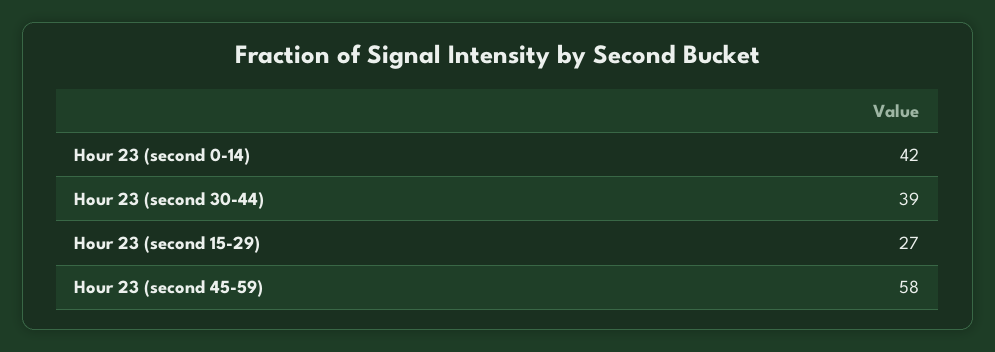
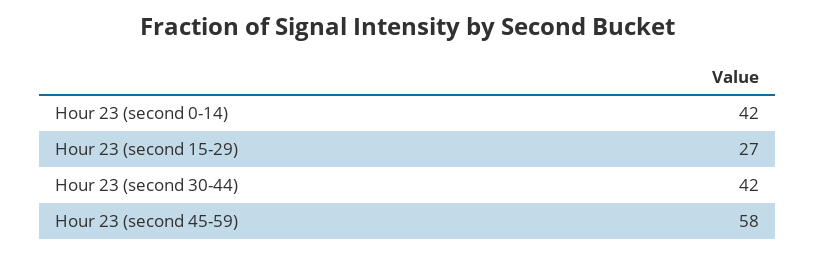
  {
    "Hour 23 (second 0-14)": 42,
-   "Hour 23 (second 30-44)": 39,
+   "Hour 23 (second 30-44)": 42,
    "Hour 23 (second 15-29)": 27,
    "Hour 23 (second 45-59)": 58
  }

